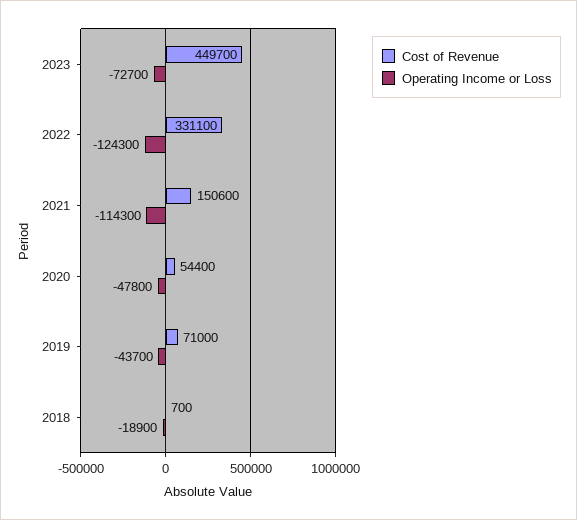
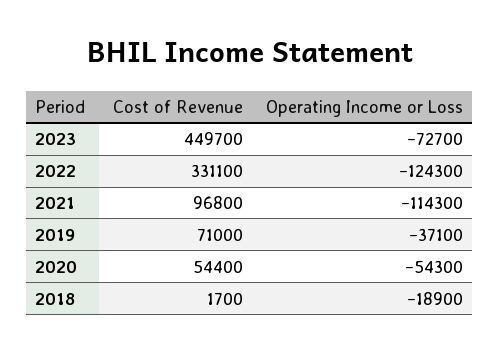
  {
    "Cost of Revenue": {
      "2023": 449700,
      "2022": 331100,
-     "2021": 150600,
+     "2021": 96800,
      "2020": 54400,
      "2019": 71000,
-     "2018": 700
+     "2018": 1700
    },
    "Operating Income or Loss": {
      "2023": -72700,
      "2022": -124300,
      "2021": -114300,
-     "2020": -47800,
+     "2020": -54300,
-     "2019": -43700,
+     "2019": -37100,
      "2018": -18900
    }
  }

